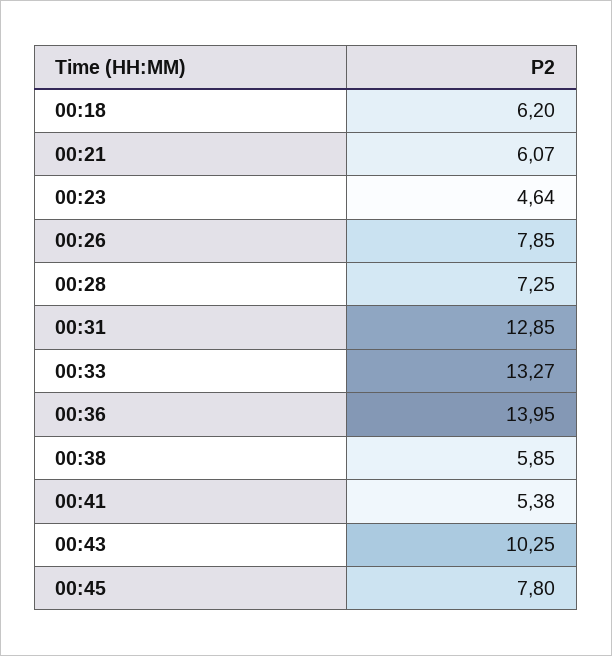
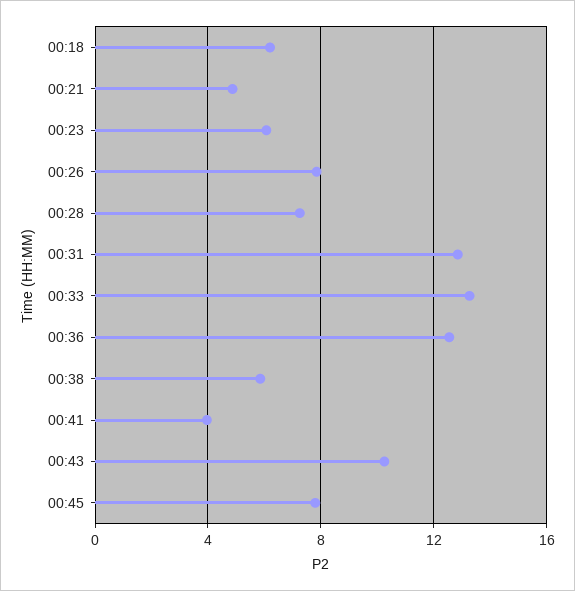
  {
    "00:18": 6.2,
-   "00:21": 6.07,
+   "00:21": 5,
-   "00:23": 4.64,
+   "00:23": 6,
    "00:26": 7.85,
    "00:28": 7.25,
    "00:31": 12.85,
    "00:33": 13.27,
-   "00:36": 13.95,
+   "00:36": 12.5,
    "00:38": 5.85,
-   "00:41": 5.38,
+   "00:41": 4,
    "00:43": 10.25,
    "00:45": 7.8
  }

